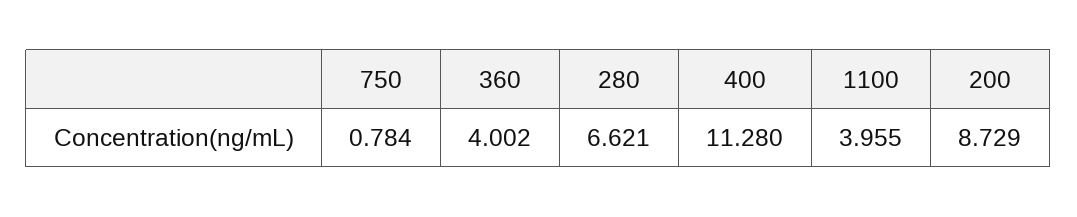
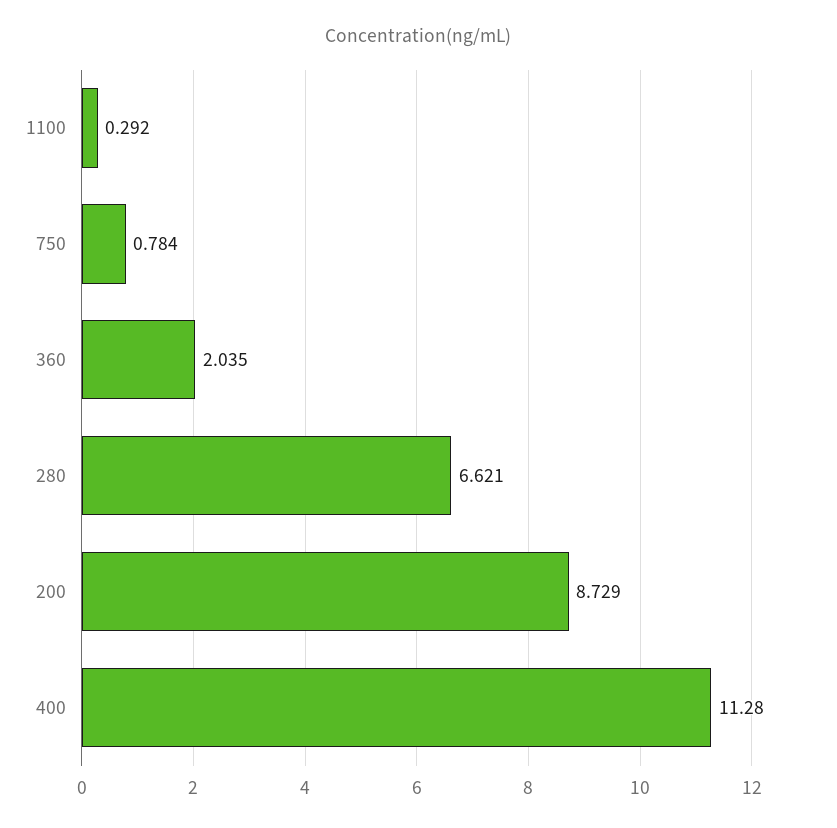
  {
    "750": 0.784,
-   "360": 4.002,
+   "360": 2.035,
    "280": 6.621,
    "400": 11.28,
-   "1100": 3.955,
+   "1100": 0.292,
    "200": 8.729
  }

